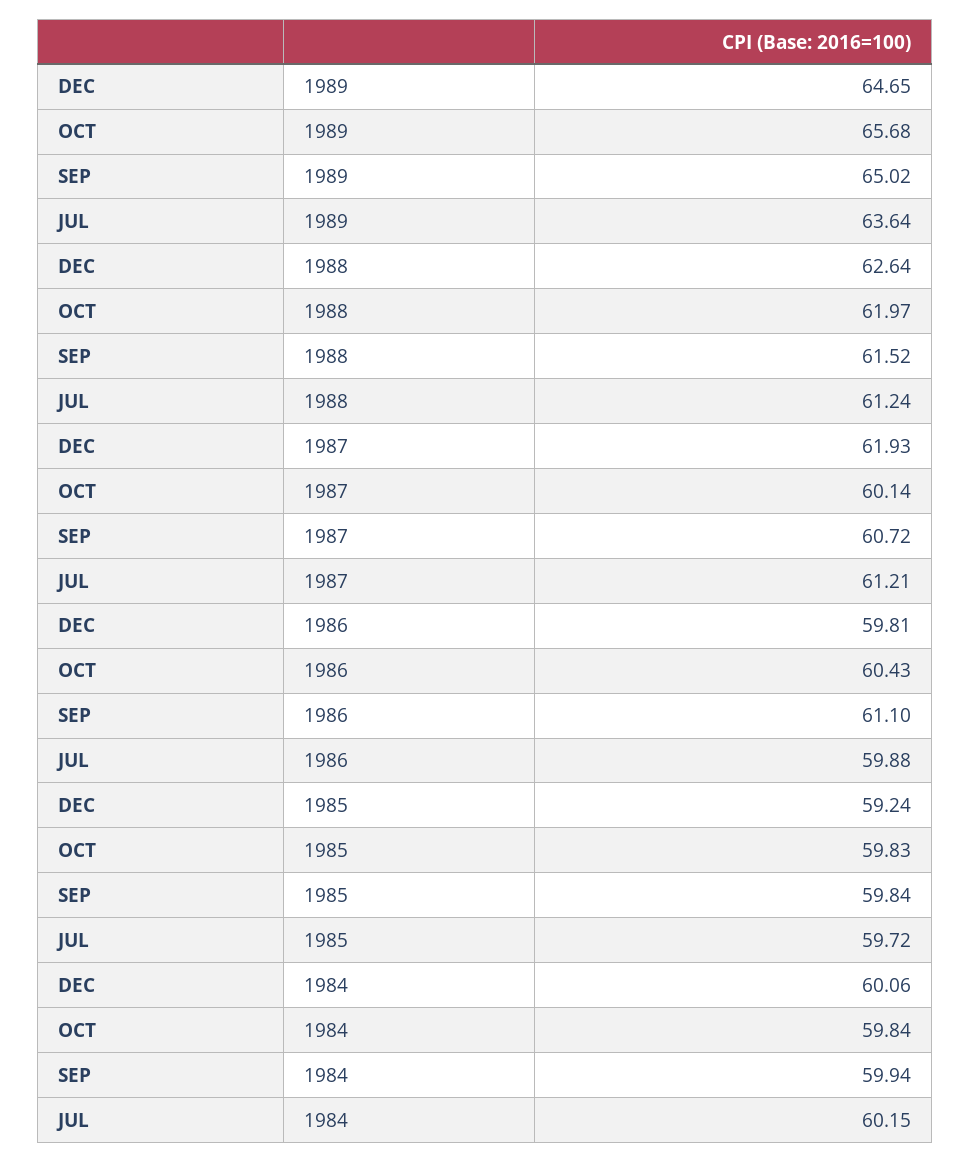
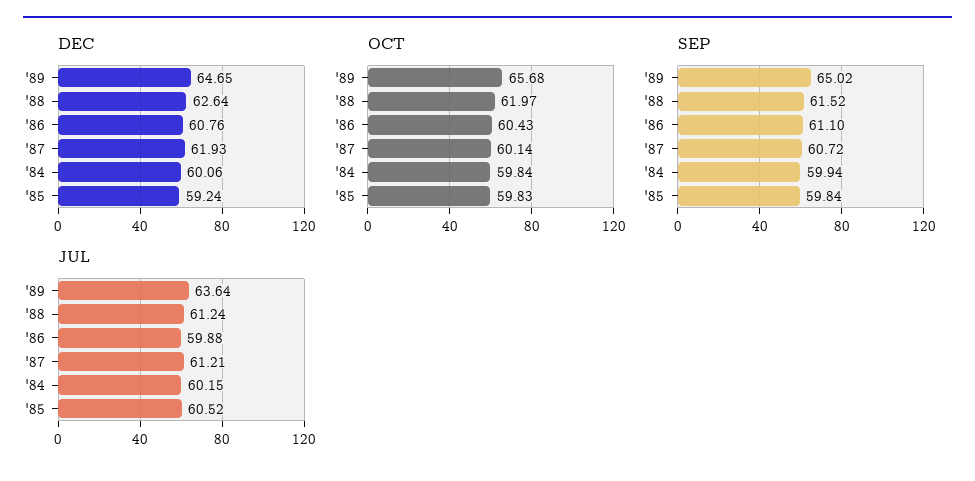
  {
    "DEC": {
      "1989": 64.65,
      "1988": 62.64,
      "1987": 61.93,
-     "1986": 59.81,
+     "1986": 60.76,
      "1985": 59.24,
      "1984": 60.06
    },
    "OCT": {
      "1989": 65.68,
      "1988": 61.97,
      "1987": 60.14,
      "1986": 60.43,
      "1985": 59.83,
      "1984": 59.84
    },
    "SEP": {
      "1989": 65.02,
      "1988": 61.52,
      "1987": 60.72,
      "1986": 61.1,
      "1985": 59.84,
      "1984": 59.94
    },
    "JUL": {
      "1989": 63.64,
      "1988": 61.24,
      "1987": 61.21,
      "1986": 59.88,
-     "1985": 59.72,
+     "1985": 60.52,
      "1984": 60.15
    }
  }

